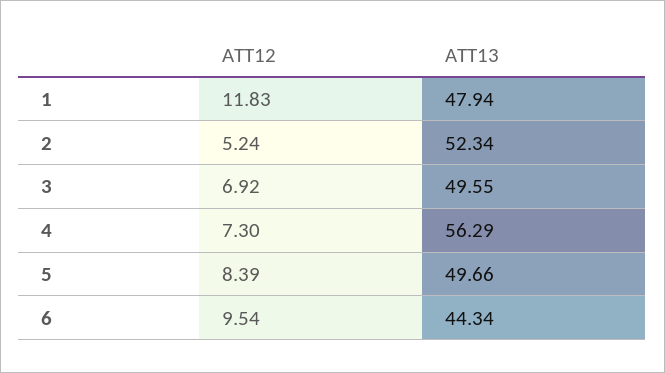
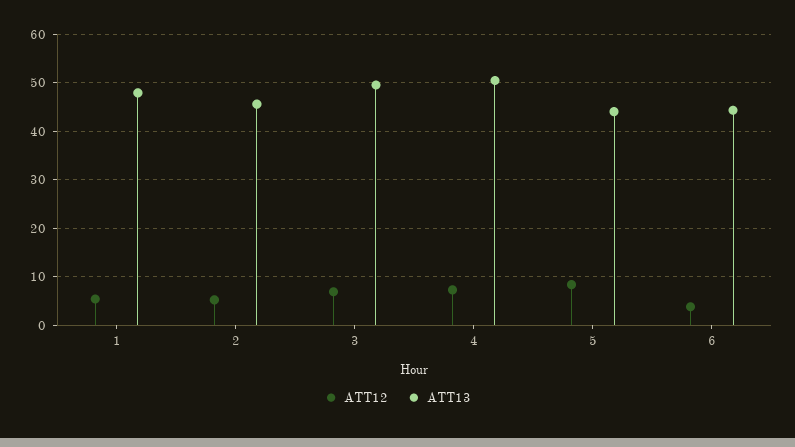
  {
    "ATT12": {
-     "1": 11.83,
+     "1": 6,
      "2": 5.24,
      "3": 6.92,
      "4": 7.3,
      "5": 8.39,
-     "6": 9.54
+     "6": 4
    },
    "ATT13": {
      "1": 47.94,
-     "2": 52.34,
+     "2": 46,
      "3": 49.55,
-     "4": 56.29,
+     "4": 50,
-     "5": 49.66,
+     "5": 44,
      "6": 44.34
    }
  }

